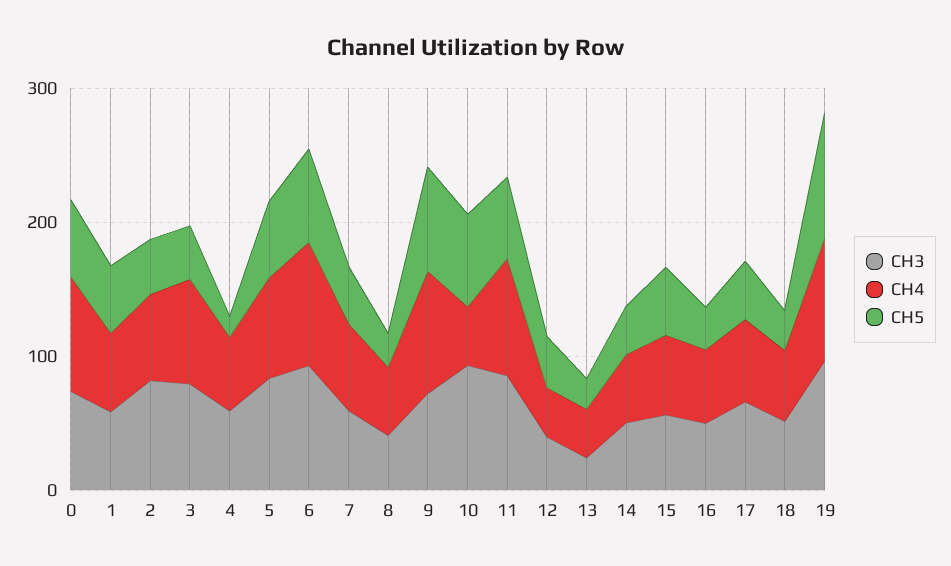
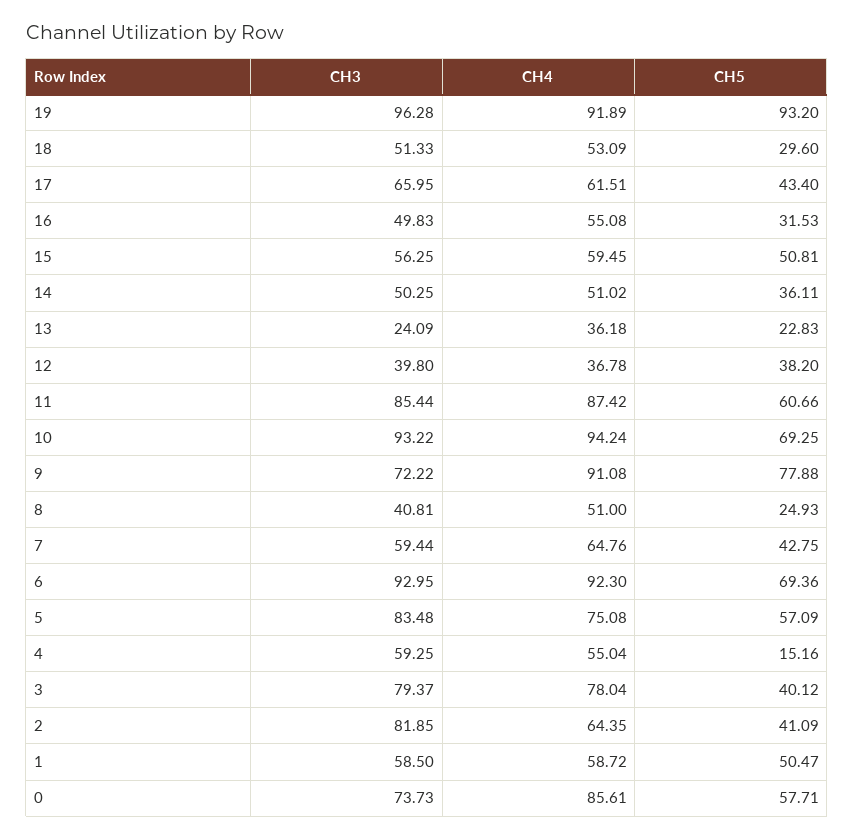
  {
    "CH3": {
      "0": 73.73,
      "1": 58.5,
      "2": 81.85,
      "3": 79.37,
      "4": 59.25,
      "5": 83.48,
      "6": 92.95,
      "7": 59.44,
      "8": 40.81,
      "9": 72.22,
      "10": 93.22,
      "11": 85.44,
      "12": 39.8,
      "13": 24.09,
      "14": 50.25,
      "15": 56.25,
      "16": 49.83,
      "17": 65.95,
      "18": 51.33,
      "19": 96.28
    },
    "CH4": {
      "0": 85.61,
      "1": 58.72,
      "2": 64.35,
      "3": 78.04,
      "4": 55.04,
      "5": 75.08,
      "6": 92.3,
      "7": 64.76,
      "8": 51,
      "9": 91.08,
-     "10": 40,
+     "10": 94.24,
      "11": 87.42,
      "12": 36.78,
      "13": 36.18,
      "14": 51.02,
      "15": 59.45,
      "16": 55.08,
      "17": 61.51,
      "18": 53.09,
      "19": 91.89
    },
    "CH5": {
      "0": 57.71,
      "1": 50.47,
      "2": 41.09,
      "3": 40.12,
      "4": 15.16,
      "5": 57.09,
      "6": 69.36,
      "7": 42.75,
      "8": 24.93,
      "9": 77.88,
      "10": 69.25,
      "11": 60.66,
      "12": 38.2,
      "13": 22.83,
      "14": 36.11,
      "15": 50.81,
      "16": 31.53,
      "17": 43.4,
      "18": 29.6,
      "19": 93.2
    }
  }

